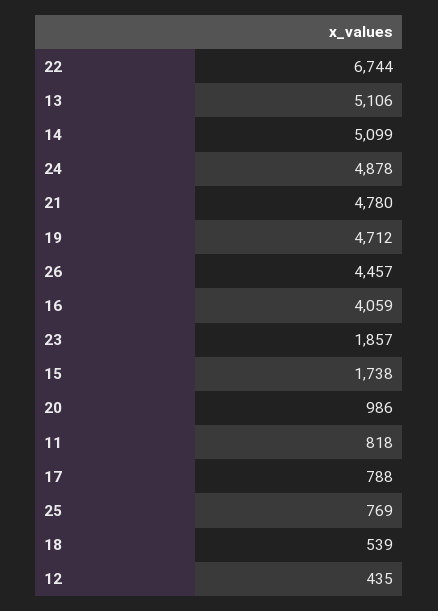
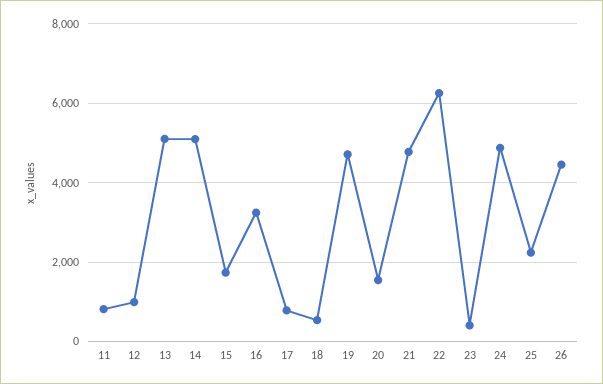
  {
-   "22": 6744,
+   "22": 6200,
    "13": 5106,
    "14": 5099,
    "24": 4878,
    "21": 4780,
    "19": 4712,
    "26": 4457,
-   "16": 4059,
+   "16": 3200,
-   "23": 1857,
+   "23": 400,
    "15": 1738,
-   "20": 986,
+   "20": 1600,
    "11": 818,
    "17": 788,
-   "25": 769,
+   "25": 2200,
    "18": 539,
-   "12": 435
+   "12": 1000
  }

